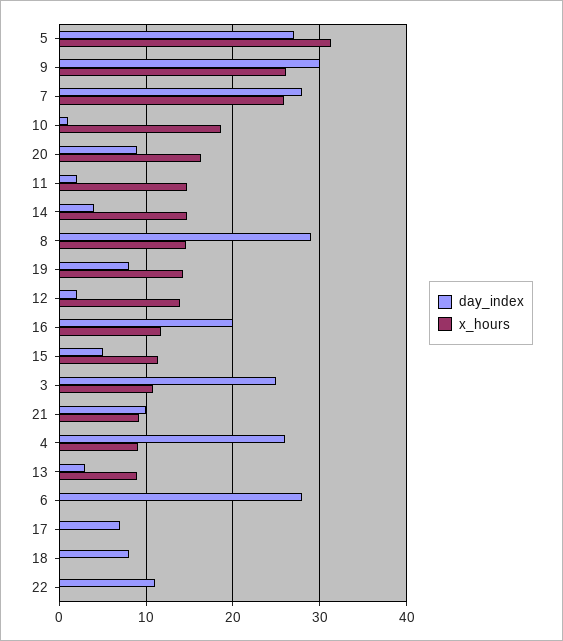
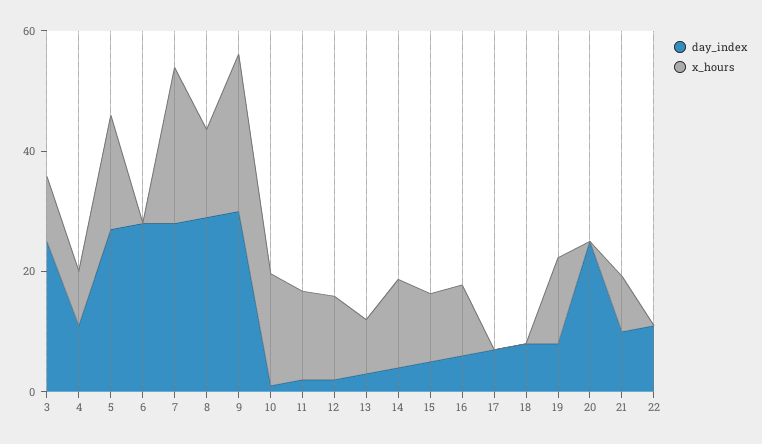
  {
    "day_index": {
      "5": 27,
      "9": 30,
      "7": 28,
      "10": 1,
-     "20": 9,
+     "20": 25,
      "11": 2,
      "14": 4,
      "8": 29,
      "19": 8,
      "12": 2,
-     "16": 20,
+     "16": 5,
      "15": 5,
      "3": 25,
      "21": 10,
-     "4": 26,
+     "4": 10,
      "13": 3,
      "6": 28,
      "17": 7,
      "18": 8,
      "22": 11
    },
    "x_hours": {
-     "5": 31,
+     "5": 20,
      "9": 26,
      "7": 26,
      "10": 19,
-     "20": 16,
+     "20": 0,
      "11": 15,
      "14": 15,
      "8": 15,
      "19": 14,
      "12": 14,
      "16": 12,
      "15": 11,
      "3": 11,
      "21": 9,
      "4": 9,
      "13": 9,
      "6": 0,
      "17": 0,
      "18": 0,
      "22": 0
    }
  }

